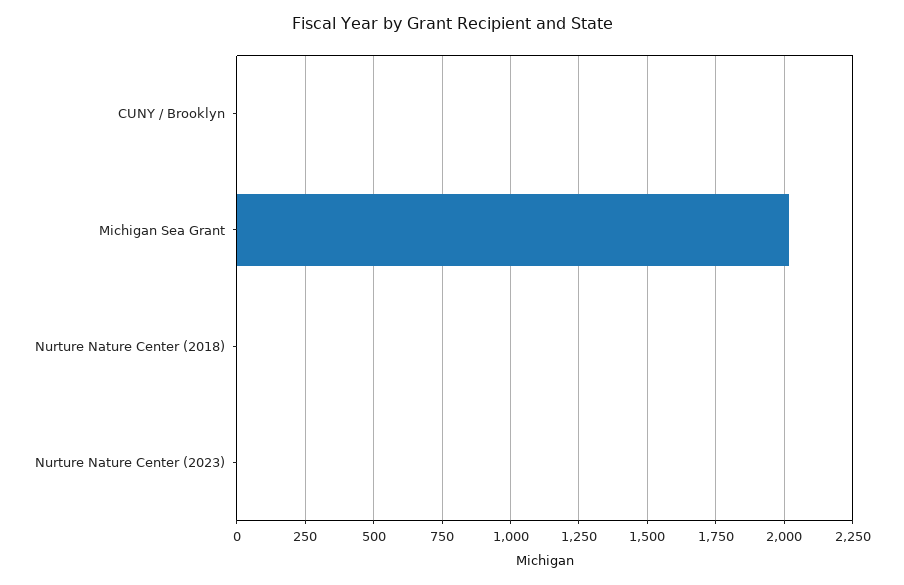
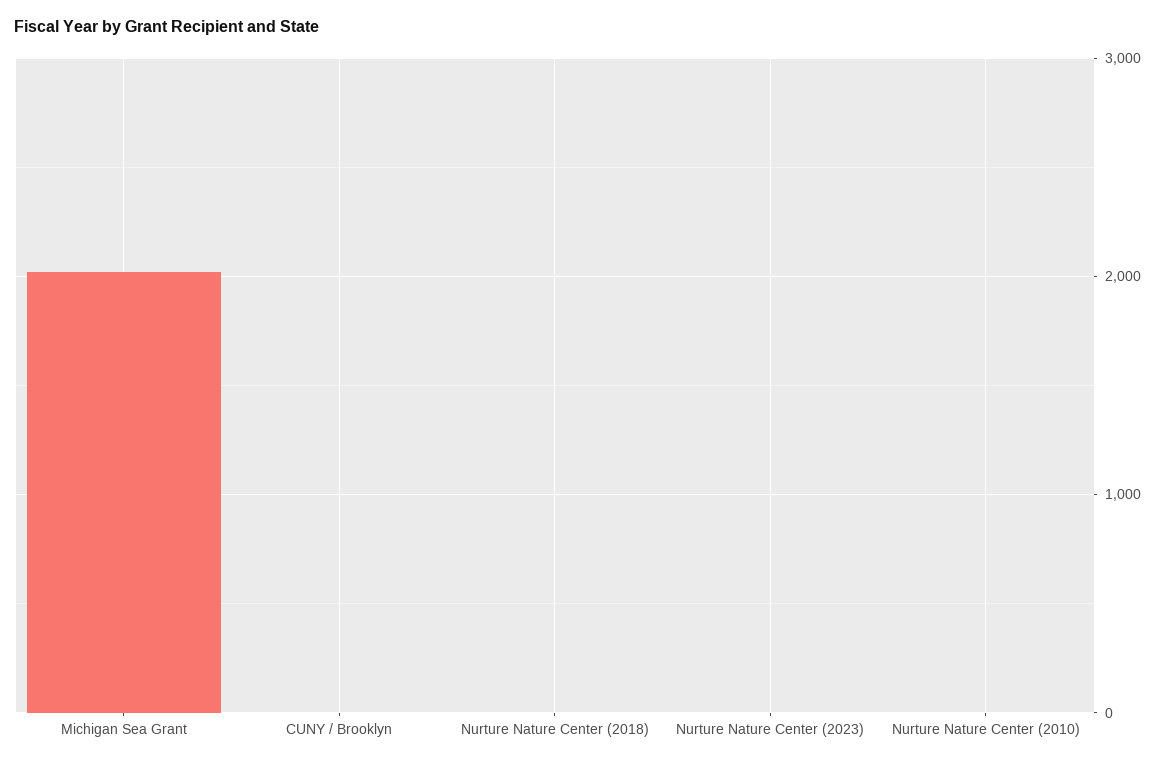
  {
    "CUNY / Brooklyn": 0,
    "Michigan Sea Grant": 2025,
    "Nurture Nature Center (2018)": 0,
-   "Nurture Nature Center (2023)": 0
+   "Nurture Nature Center (2023)": 0,
+   "Nurture Nature Center (2010)": 0
  }

